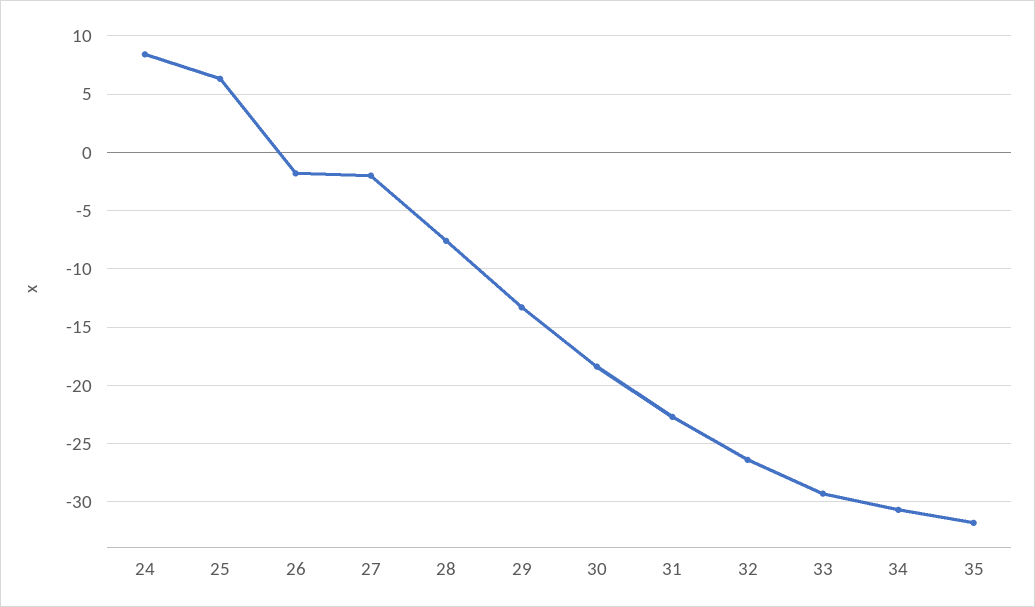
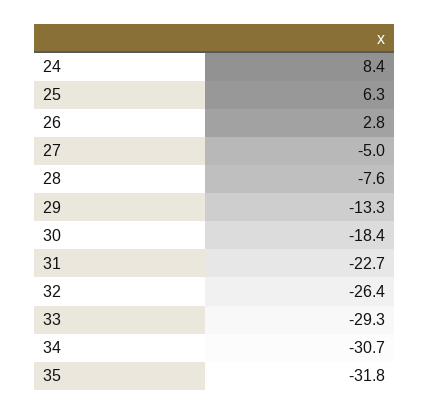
  {
    "24": 8.4,
    "25": 6.3,
-   "26": -2,
+   "26": 2.8,
-   "27": -2,
+   "27": -5,
    "28": -7.6,
    "29": -13.3,
    "30": -18.4,
    "31": -22.7,
    "32": -26.4,
    "33": -29.3,
    "34": -30.7,
    "35": -31.8
  }

